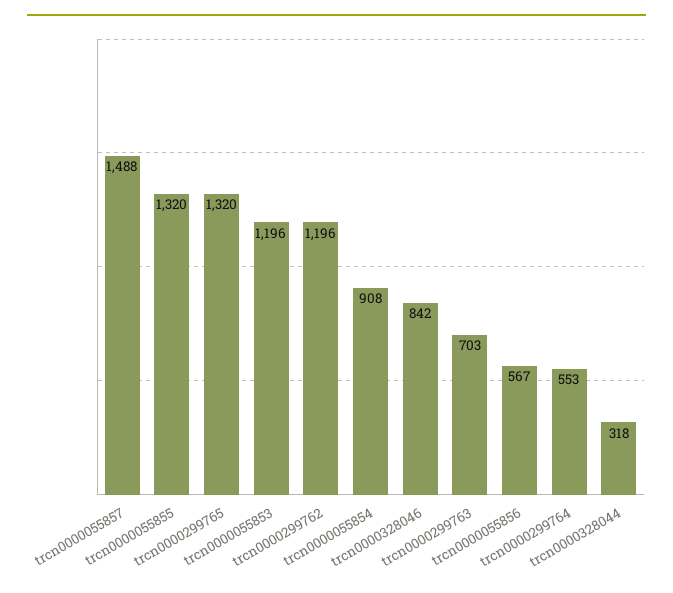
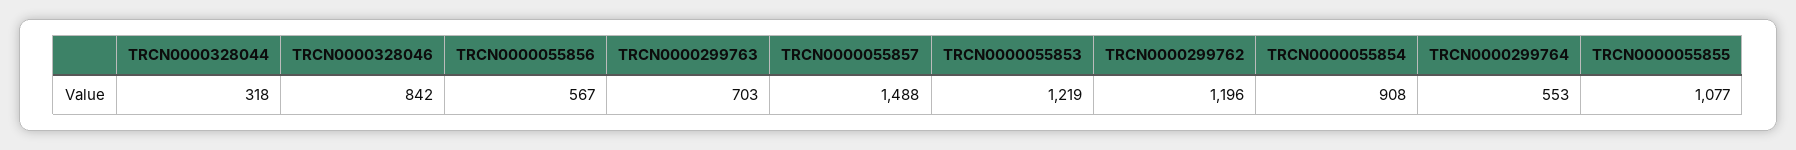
  {
    "trcn0000055857": 1488,
-   "trcn0000055855": 1320,
+   "trcn0000055855": 1077,
-   "trcn0000299765": 1320,
-   "trcn0000055853": 1196,
+   "trcn0000055853": 1219,
    "trcn0000299762": 1196,
    "trcn0000055854": 908,
    "trcn0000328046": 842,
    "trcn0000299763": 703,
    "trcn0000055856": 567,
    "trcn0000299764": 553,
    "trcn0000328044": 318
  }

